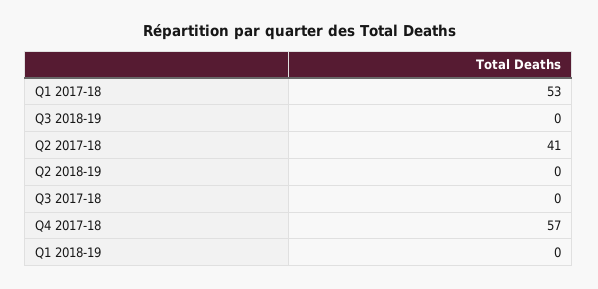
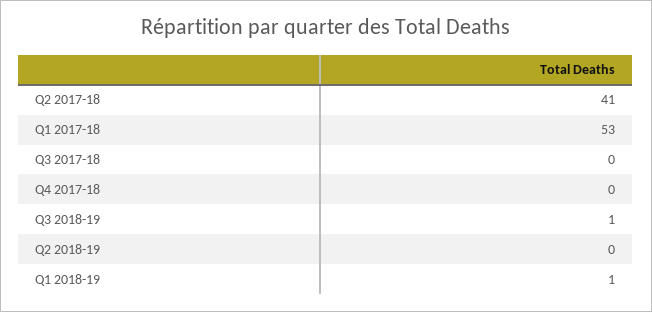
  {
    "Q1 2017-18": 53,
-   "Q3 2018-19": 0,
+   "Q3 2018-19": 1,
    "Q2 2017-18": 41,
    "Q2 2018-19": 0,
    "Q3 2017-18": 0,
-   "Q4 2017-18": 57,
+   "Q4 2017-18": 0,
-   "Q1 2018-19": 0
+   "Q1 2018-19": 1
  }

